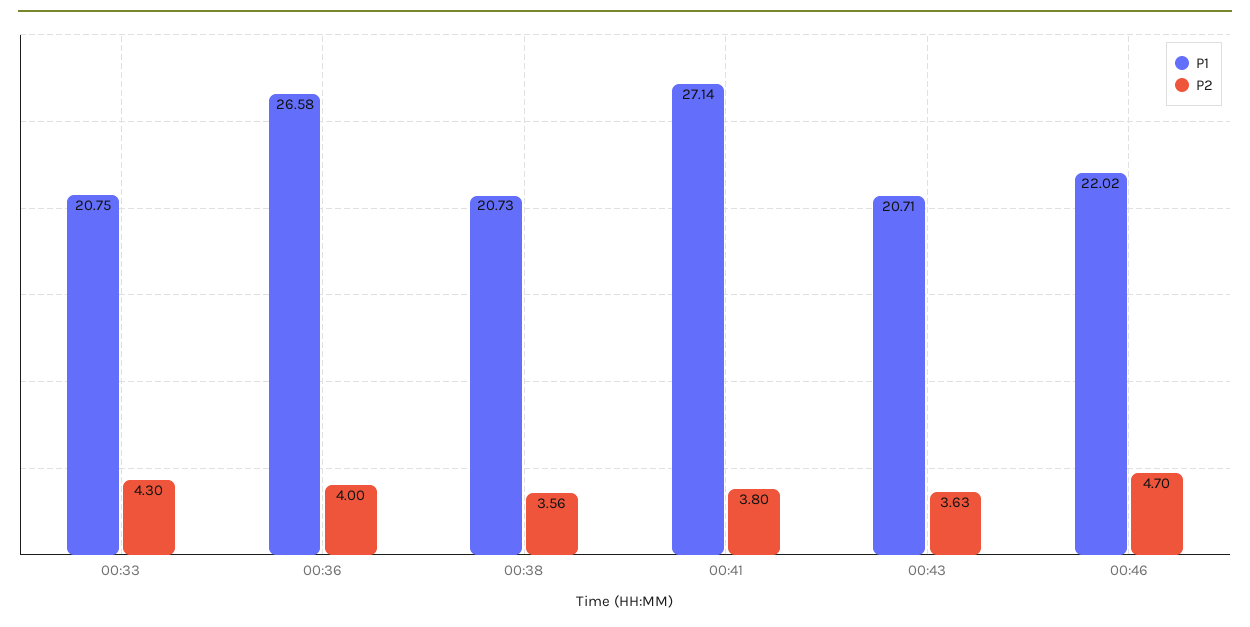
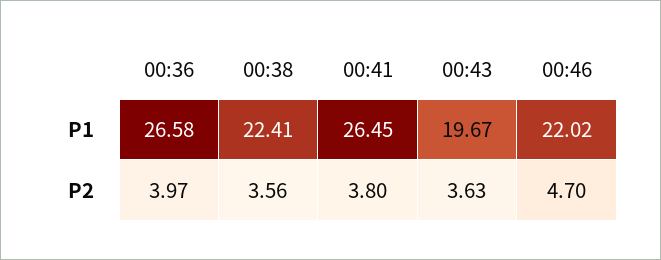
  {
    "P1": {
-     "00:33": 20.75,
      "00:36": 26.58,
-     "00:38": 20.73,
+     "00:38": 22.41,
-     "00:41": 27.14,
+     "00:41": 26.45,
-     "00:43": 20.71,
+     "00:43": 19.67,
      "00:46": 22.02
    },
    "P2": {
-     "00:33": 4.3,
-     "00:36": 4,
+     "00:36": 3.97,
      "00:38": 3.56,
      "00:41": 3.8,
      "00:43": 3.63,
      "00:46": 4.7
    }
  }

